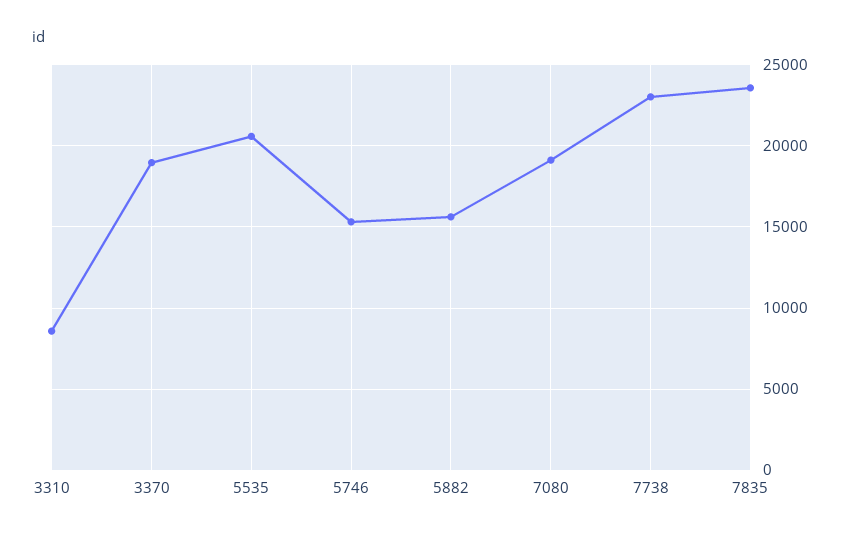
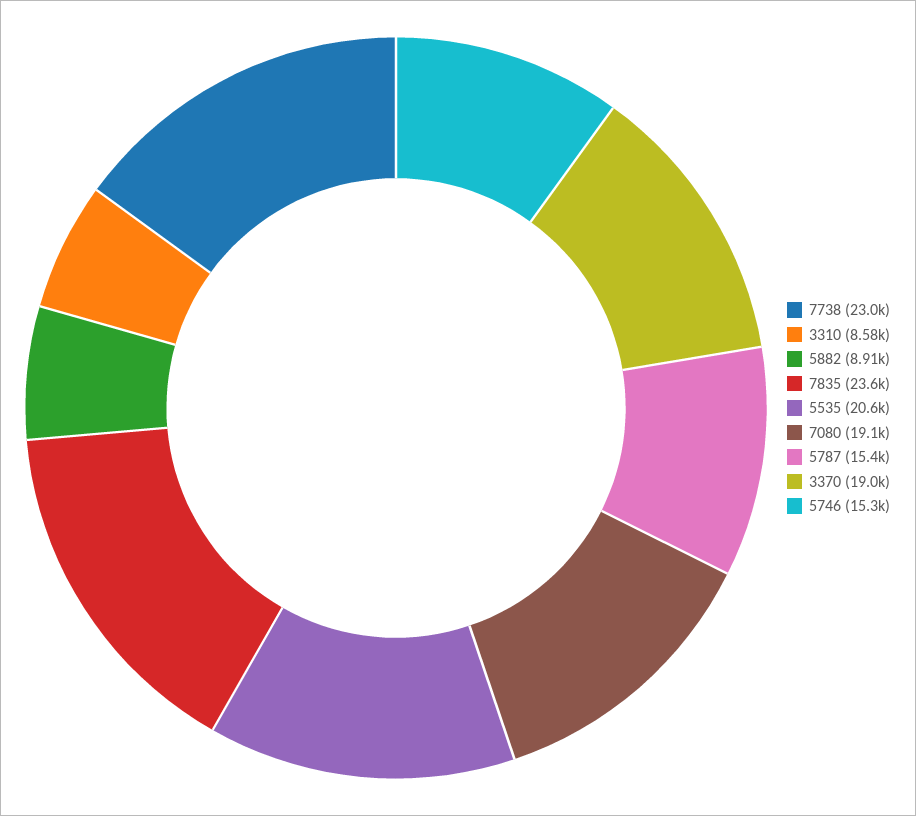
  {
    "3310": 8580,
    "3370": 19000,
    "5535": 20600,
    "5746": 15300,
-   "5882": 15500,
+   "5882": 8910,
    "7080": 19100,
    "7738": 23000,
-   "7835": 23600
+   "7835": 23600,
+   "5787": 15400
  }

